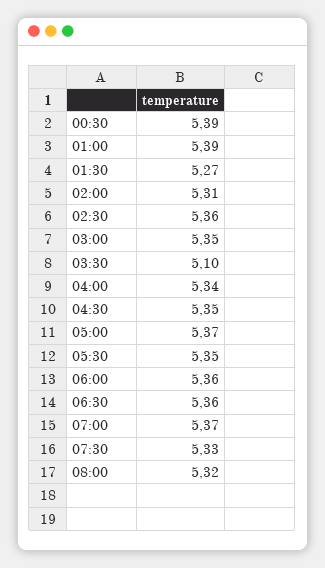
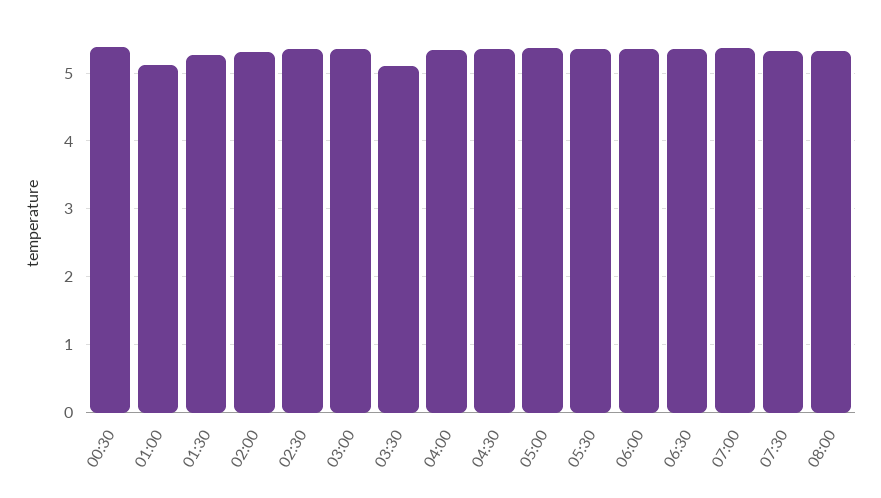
  {
    "00:30": 5.39,
-   "01:00": 5.39,
+   "01:00": 5.1,
    "01:30": 5.27,
    "02:00": 5.31,
    "02:30": 5.36,
    "03:00": 5.35,
    "03:30": 5.1,
    "04:00": 5.34,
    "04:30": 5.35,
    "05:00": 5.37,
    "05:30": 5.35,
    "06:00": 5.36,
    "06:30": 5.36,
    "07:00": 5.37,
    "07:30": 5.33,
    "08:00": 5.32
  }

